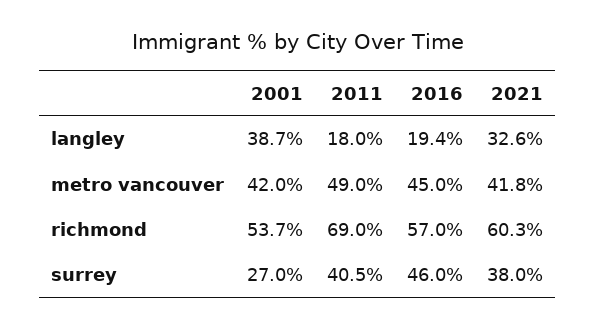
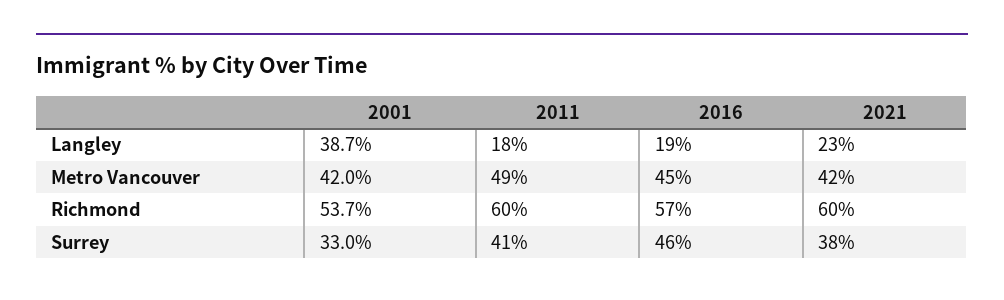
  {
    "2001": {
      "langley": 38.7,
      "metro vancouver": 42,
      "richmond": 53.7,
-     "surrey": 27
+     "surrey": 33
    },
    "2011": {
      "langley": 18,
      "metro vancouver": 49,
-     "richmond": 69,
+     "richmond": 60,
      "surrey": 40.5
    },
    "2016": {
      "langley": 19.4,
      "metro vancouver": 45,
      "richmond": 57,
      "surrey": 46
    },
    "2021": {
-     "langley": 32.6,
+     "langley": 23,
      "metro vancouver": 41.8,
      "richmond": 60.3,
      "surrey": 38
    }
  }

